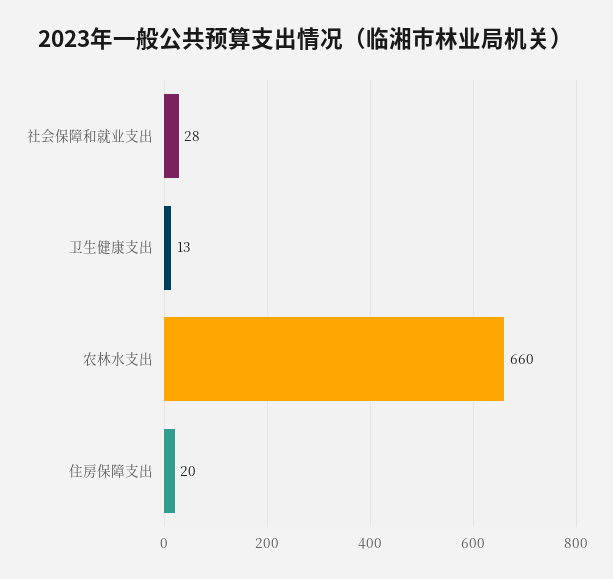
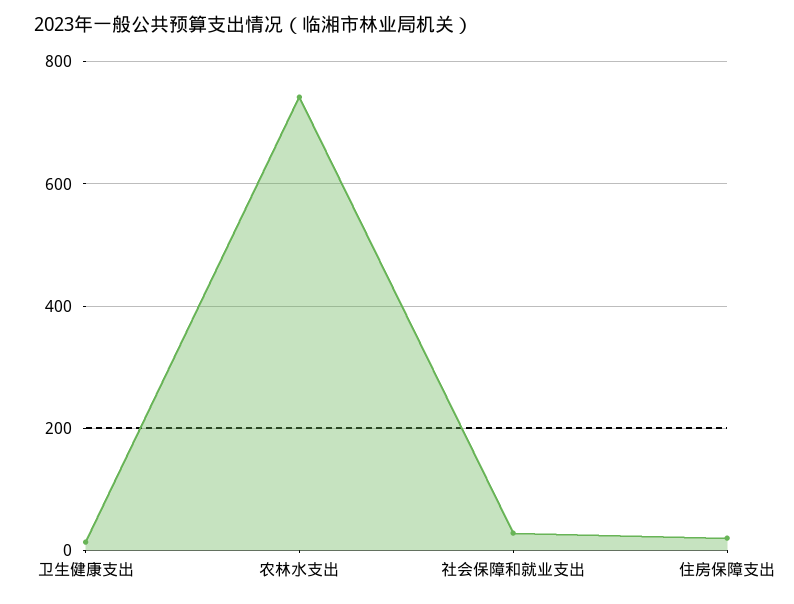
  {
    "社会保障和就业支出": 28,
    "卫生健康支出": 13,
-   "农林水支出": 660,
+   "农林水支出": 740,
    "住房保障支出": 20
  }

